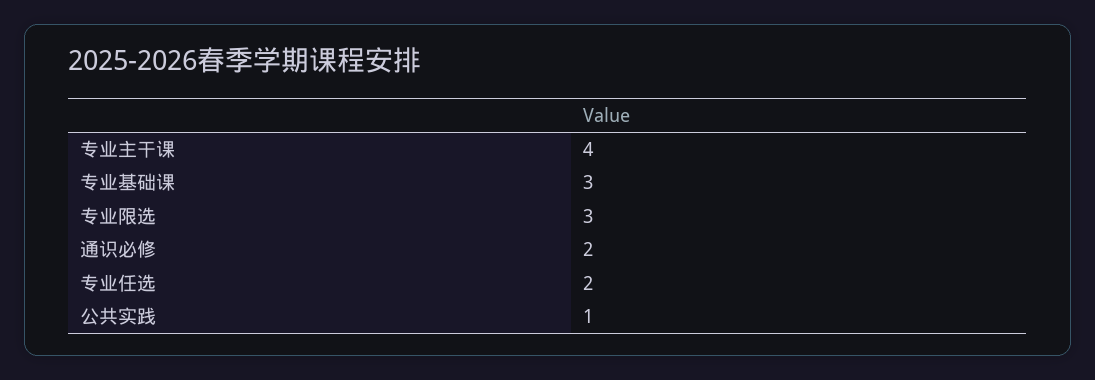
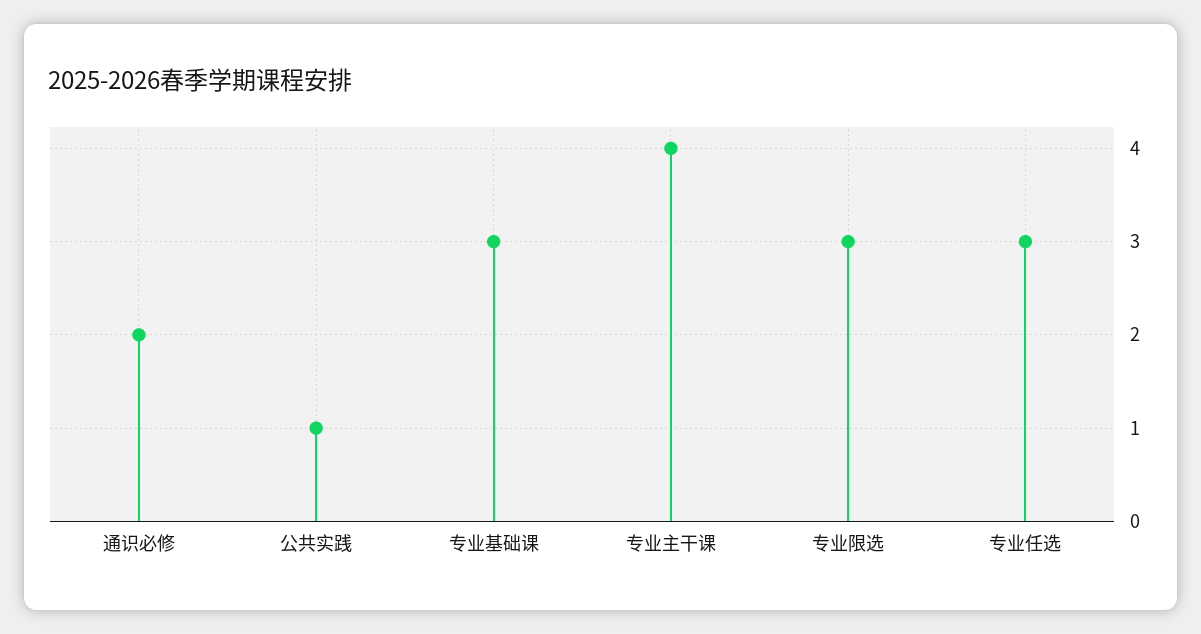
  {
    "专业主干课": 4,
    "专业基础课": 3,
    "专业限选": 3,
    "通识必修": 2,
-   "专业任选": 2,
+   "专业任选": 3,
    "公共实践": 1
  }

